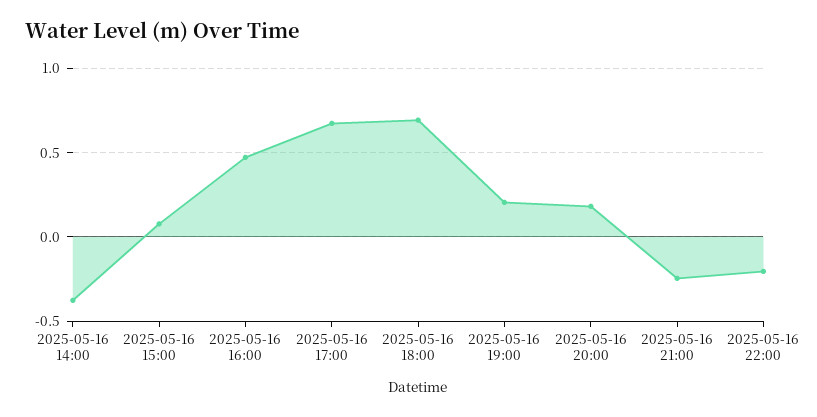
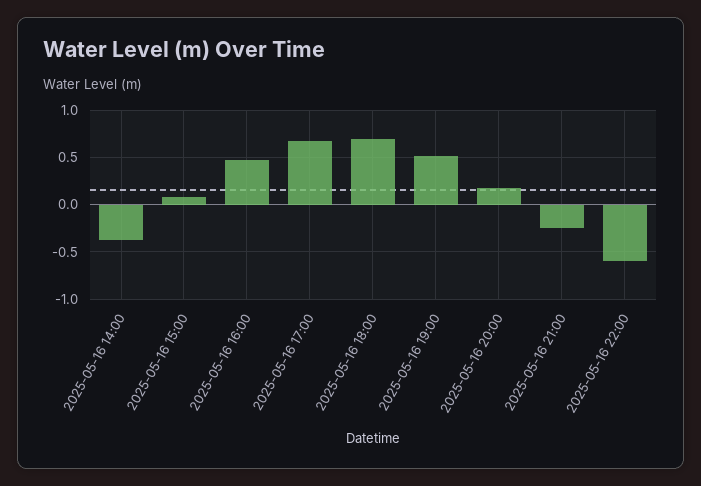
  {
    "2025-05-16 14:00": -0.4,
    "2025-05-16 15:00": 0.1,
    "2025-05-16 16:00": 0.45,
    "2025-05-16 17:00": 0.7,
    "2025-05-16 18:00": 0.7,
-   "2025-05-16 19:00": 0.2,
+   "2025-05-16 19:00": 0.5,
    "2025-05-16 20:00": 0.2,
    "2025-05-16 21:00": -0.25,
-   "2025-05-16 22:00": -0.2
+   "2025-05-16 22:00": -0.6
  }

